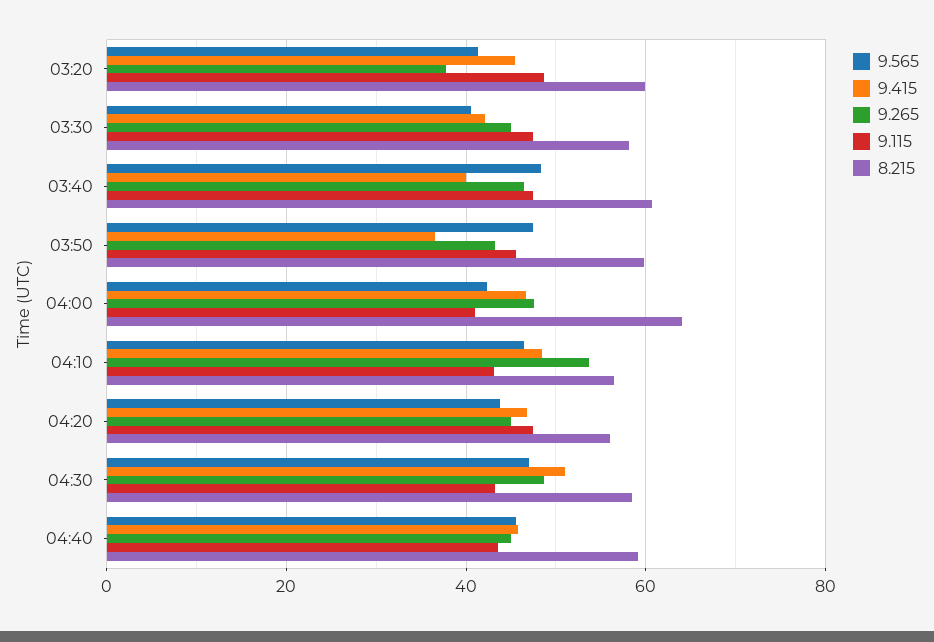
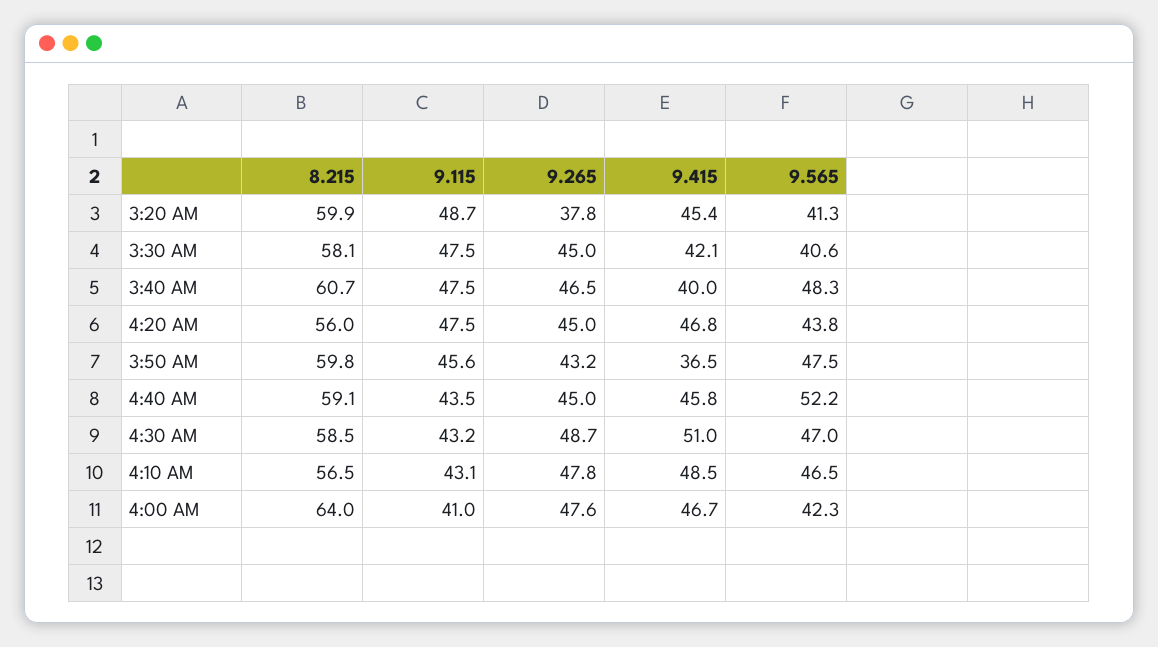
  {
    "9.565": {
      "03:20": 41.3,
      "03:30": 40.6,
      "03:40": 48.3,
      "03:50": 47.5,
      "04:00": 42.3,
      "04:10": 46.5,
      "04:20": 43.8,
      "04:30": 47,
-     "04:40": 46
+     "04:40": 52.2
    },
    "9.415": {
      "03:20": 45.4,
      "03:30": 42.1,
      "03:40": 40,
      "03:50": 36.5,
      "04:00": 46.7,
      "04:10": 48.5,
      "04:20": 46.8,
      "04:30": 51,
      "04:40": 45.8
    },
    "9.265": {
      "03:20": 37.8,
      "03:30": 45,
      "03:40": 46.5,
      "03:50": 43.2,
      "04:00": 47.6,
-     "04:10": 54,
+     "04:10": 47.8,
      "04:20": 45,
      "04:30": 48.7,
      "04:40": 45
    },
    "9.115": {
      "03:20": 48.7,
      "03:30": 47.5,
      "03:40": 47.5,
      "03:50": 45.6,
      "04:00": 41,
      "04:10": 43.1,
      "04:20": 47.5,
      "04:30": 43.2,
      "04:40": 43.5
    },
    "8.215": {
      "03:20": 59.9,
      "03:30": 58.1,
      "03:40": 60.7,
      "03:50": 59.8,
      "04:00": 64,
      "04:10": 56.5,
      "04:20": 56,
      "04:30": 58.5,
      "04:40": 59.1
    }
  }

